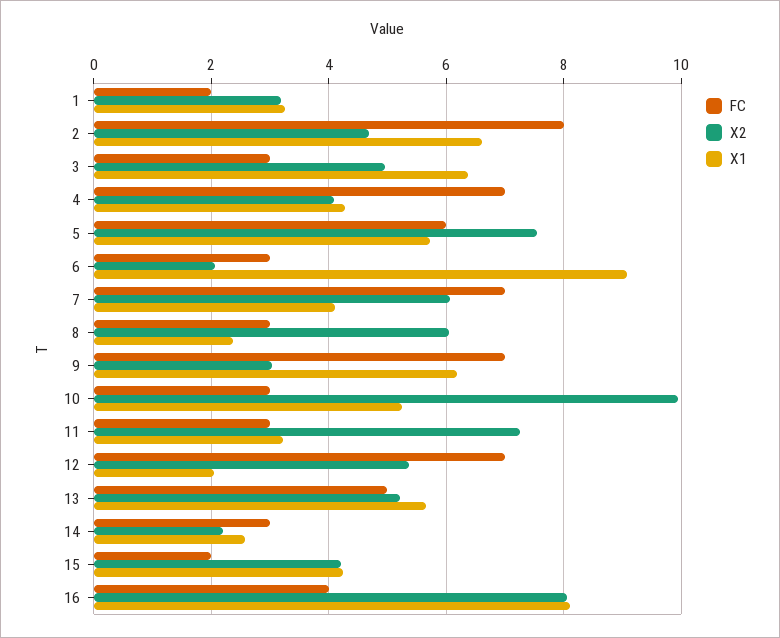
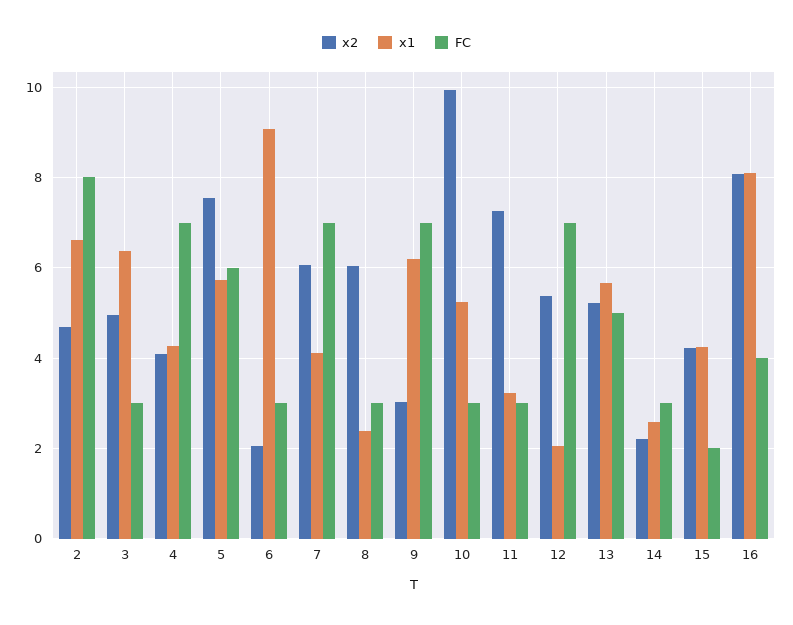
  {
    "FC": {
-     "1": 2,
      "2": 8,
      "3": 3,
      "4": 7,
      "5": 6,
      "6": 3,
      "7": 7,
      "8": 3,
      "9": 7,
      "10": 3,
      "11": 3,
      "12": 7,
      "13": 5,
      "14": 3,
      "15": 2,
      "16": 4
    },
    "X2": {
-     "1": 3.2,
      "2": 4.6,
      "3": 5,
      "4": 4,
      "5": 7.6,
      "6": 2,
      "7": 6,
      "8": 6,
      "9": 3,
      "10": 10,
      "11": 7.2,
      "12": 5.4,
      "13": 5.2,
      "14": 2.2,
      "15": 4.2,
      "16": 8
    },
    "X1": {
-     "1": 3.2,
      "2": 6.6,
      "3": 6.4,
      "4": 4.2,
      "5": 5.8,
      "6": 9,
      "7": 4.2,
      "8": 2.4,
      "9": 6.2,
      "10": 5.2,
      "11": 3.2,
      "12": 2,
      "13": 5.6,
      "14": 2.6,
      "15": 4.2,
      "16": 8.2
    }
  }

